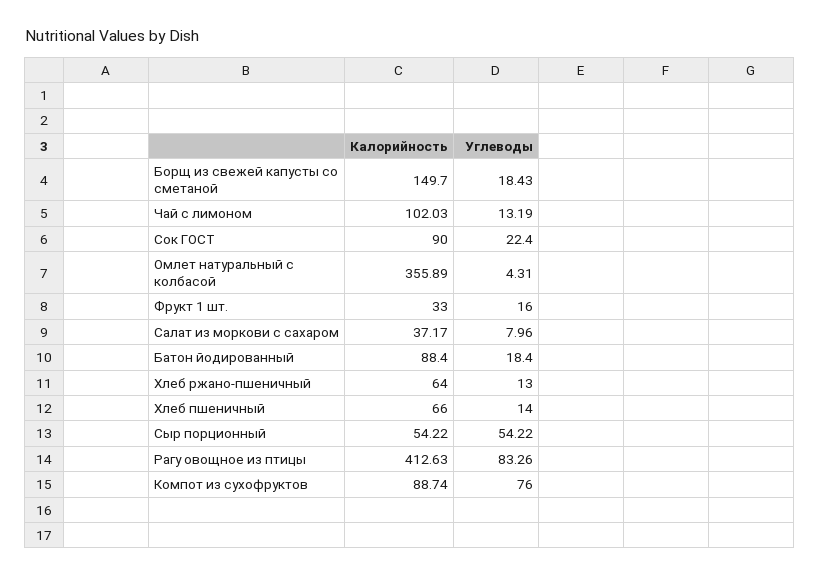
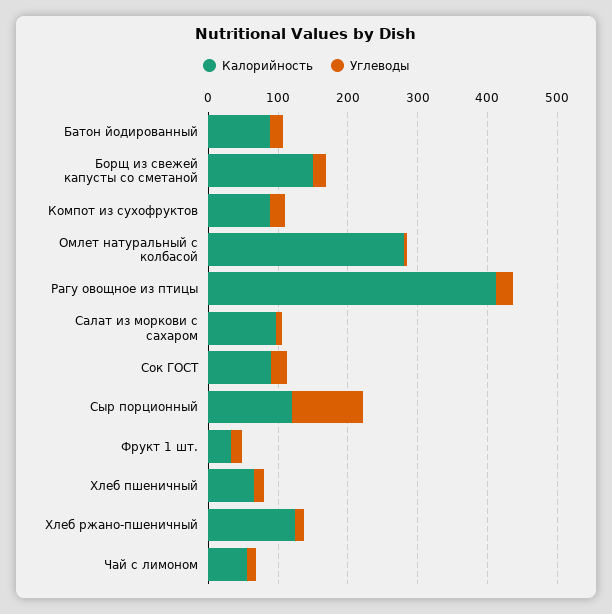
  {
    "Калорийность": {
      "Борщ из свежей капусты со сметаной": 149.7,
-     "Чай с лимоном": 102.03,
+     "Чай с лимоном": 60,
      "Сок ГОСТ": 90,
-     "Омлет натуральный с колбасой": 355.89,
+     "Омлет натуральный с колбасой": 280,
      "Фрукт 1 шт.": 33,
-     "Салат из моркови с сахаром": 37.17,
+     "Салат из моркови с сахаром": 100,
      "Батон йодированный": 88.4,
-     "Хлеб ржано-пшеничный": 64,
+     "Хлеб ржано-пшеничный": 120,
      "Хлеб пшеничный": 66,
-     "Сыр порционный": 54.22,
+     "Сыр порционный": 120,
      "Рагу овощное из птицы": 412.63,
      "Компот из сухофруктов": 88.74
    },
    "Углеводы": {
      "Борщ из свежей капусты со сметаной": 18.43,
      "Чай с лимоном": 13.19,
      "Сок ГОСТ": 22.4,
      "Омлет натуральный с колбасой": 4.31,
      "Фрукт 1 шт.": 16,
      "Салат из моркови с сахаром": 7.96,
      "Батон йодированный": 18.4,
      "Хлеб ржано-пшеничный": 13,
      "Хлеб пшеничный": 14,
-     "Сыр порционный": 54.22,
+     "Сыр порционный": 100,
-     "Рагу овощное из птицы": 83.26,
+     "Рагу овощное из птицы": 20,
-     "Компот из сухофруктов": 76
+     "Компот из сухофруктов": 20
    }
  }

